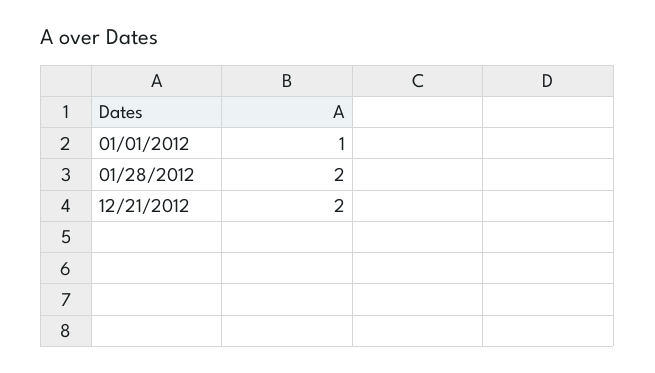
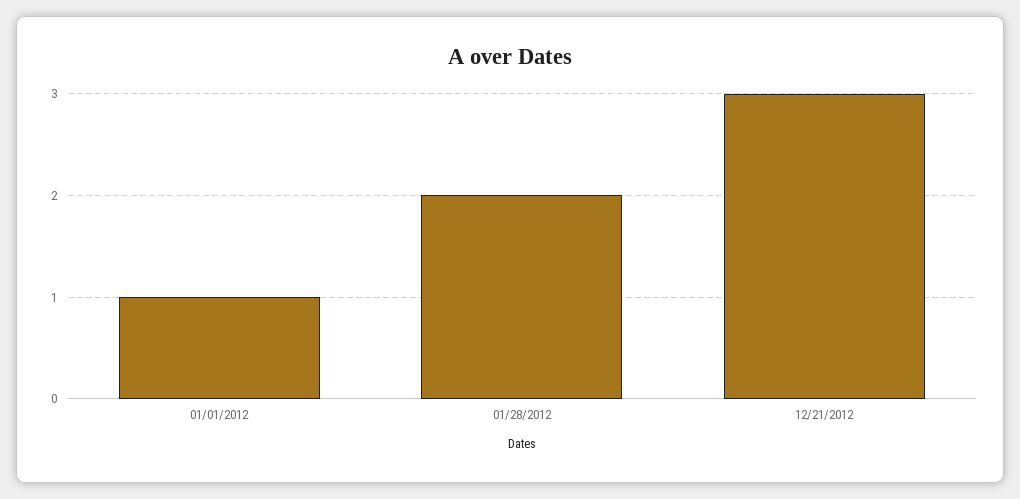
  {
    "01/01/2012": 1,
    "01/28/2012": 2,
-   "12/21/2012": 2
+   "12/21/2012": 3
  }

